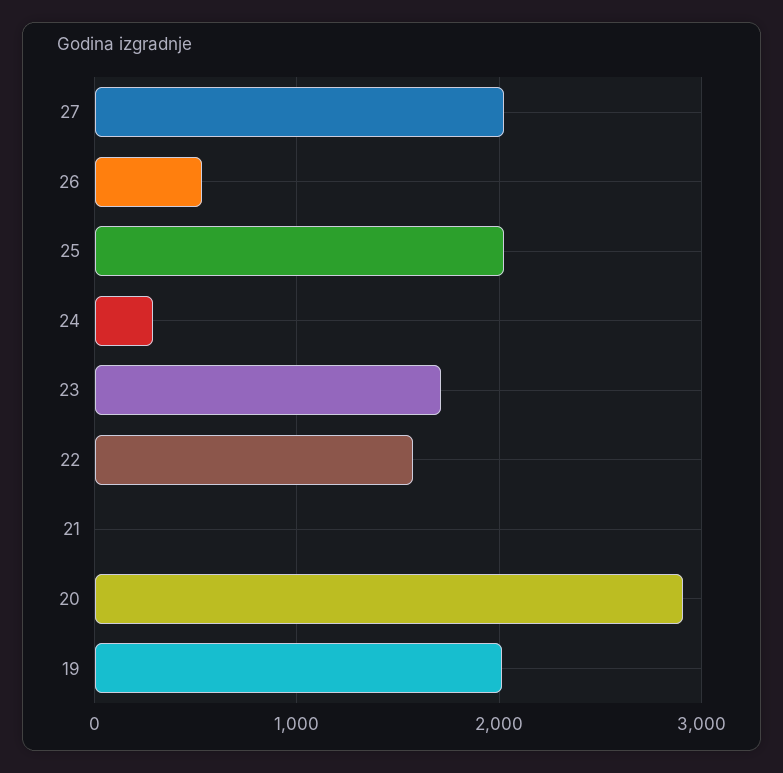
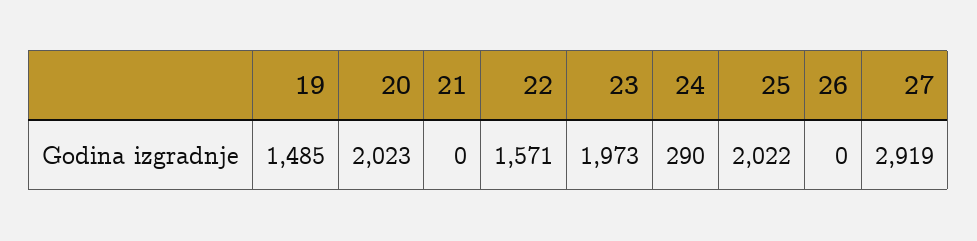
  {
-   "27": 2000,
+   "27": 2919,
-   "26": 500,
+   "26": 0,
    "25": 2022,
    "24": 290,
-   "23": 1700,
+   "23": 1973,
    "22": 1571,
    "21": 0,
-   "20": 2900,
+   "20": 2023,
-   "19": 2000
+   "19": 1485
  }

